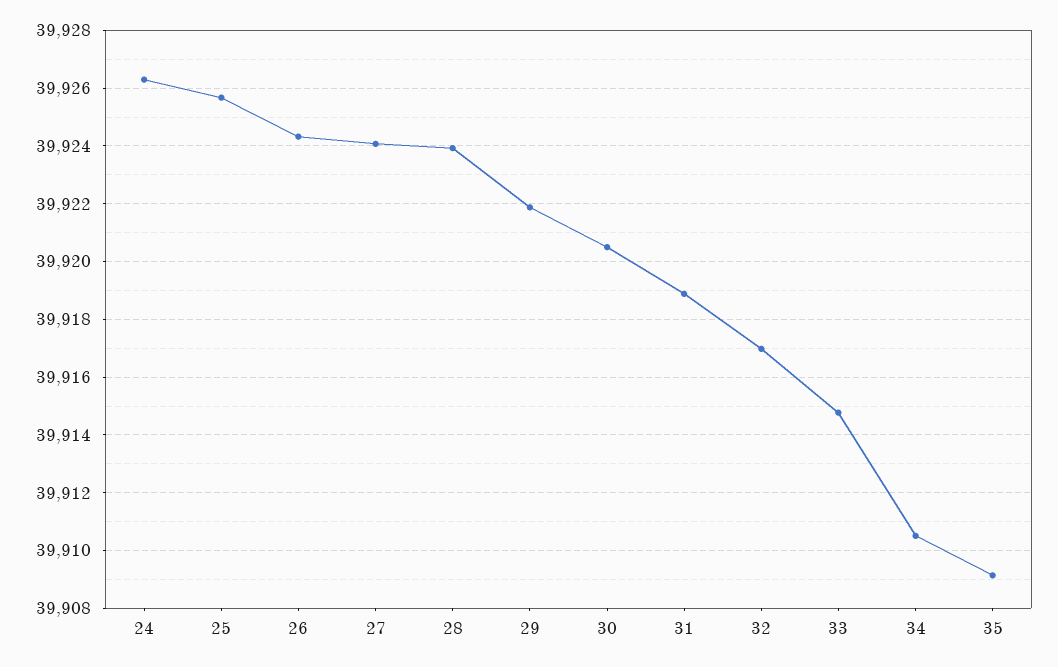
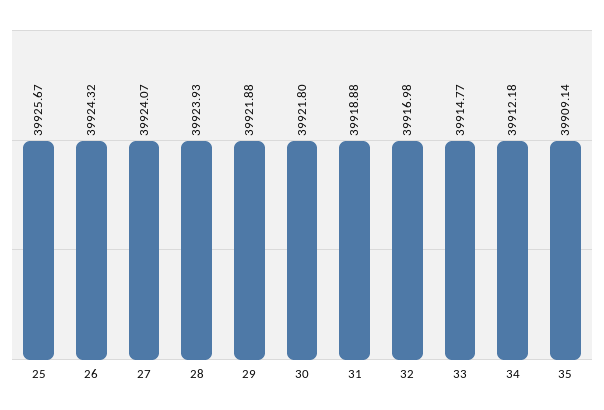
  {
-   "24": 39926.25,
    "25": 39925.67,
    "26": 39924.32,
    "27": 39924.07,
    "28": 39923.93,
    "29": 39921.88,
-   "30": 39920.5,
+   "30": 39921.8,
    "31": 39918.88,
    "32": 39916.98,
    "33": 39914.77,
-   "34": 39910.5,
+   "34": 39912.18,
    "35": 39909.14
  }

